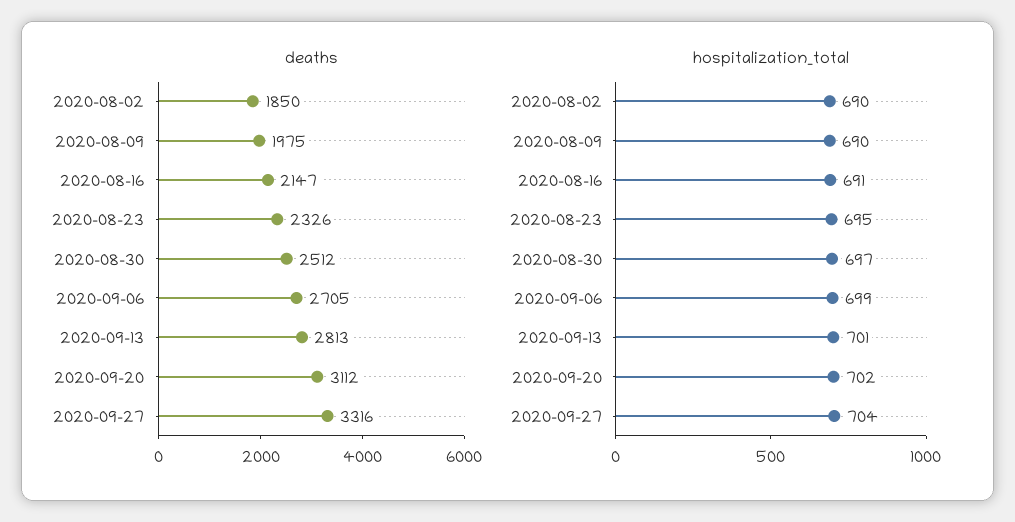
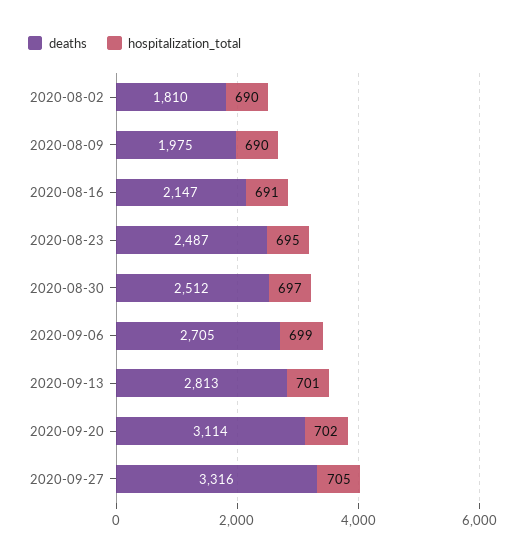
  {
    "deaths": {
-     "2020-08-02": 1850,
+     "2020-08-02": 1810,
      "2020-08-09": 1975,
      "2020-08-16": 2147,
-     "2020-08-23": 2326,
+     "2020-08-23": 2487,
      "2020-08-30": 2512,
      "2020-09-06": 2705,
      "2020-09-13": 2813,
-     "2020-09-20": 3112,
+     "2020-09-20": 3114,
      "2020-09-27": 3316
    },
    "hospitalization_total": {
      "2020-08-02": 690,
      "2020-08-09": 690,
      "2020-08-16": 691,
      "2020-08-23": 695,
      "2020-08-30": 697,
      "2020-09-06": 699,
      "2020-09-13": 701,
      "2020-09-20": 702,
-     "2020-09-27": 704
+     "2020-09-27": 705
    }
  }

